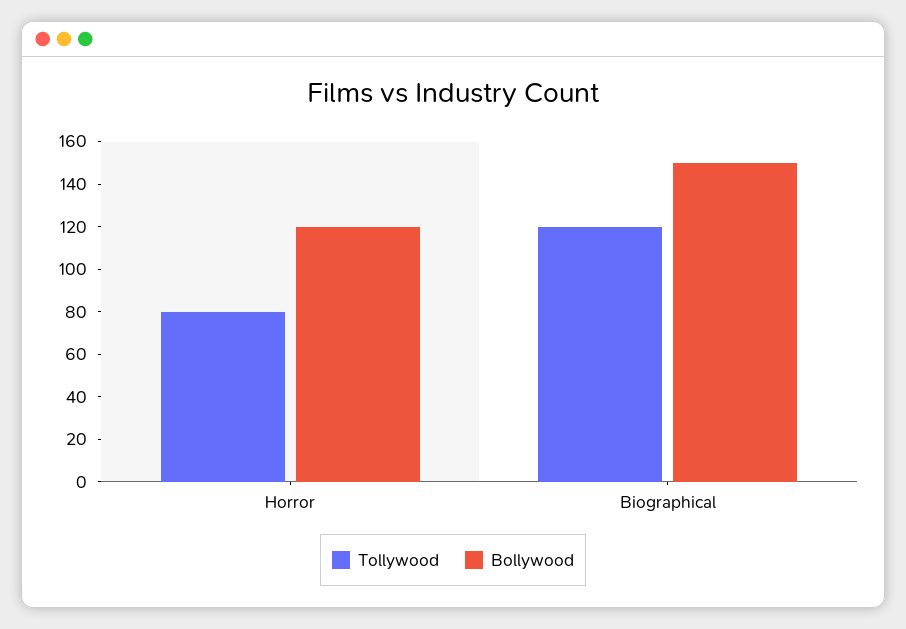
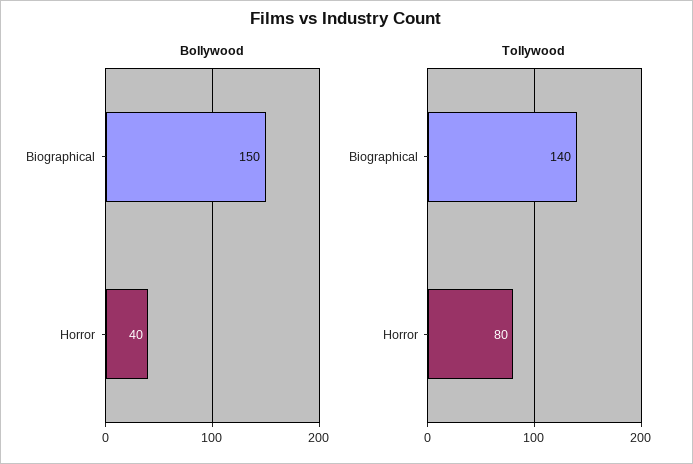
  {
    "Tollywood": {
      "Horror": 80,
-     "Biographical": 120
+     "Biographical": 140
    },
    "Bollywood": {
-     "Horror": 120,
+     "Horror": 40,
      "Biographical": 150
    }
  }

